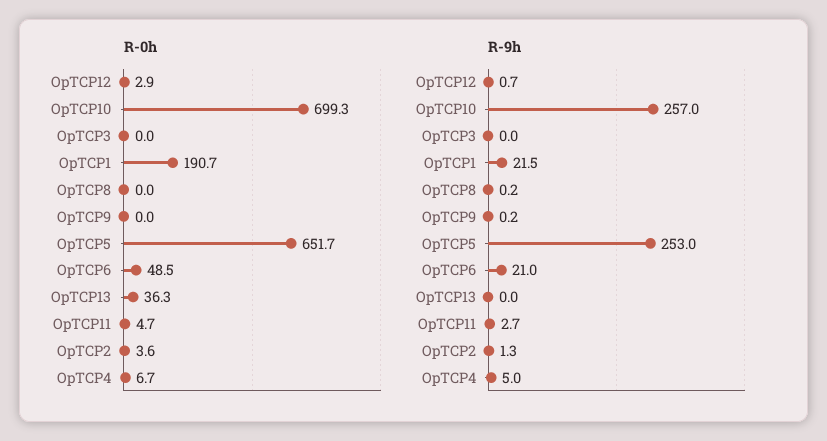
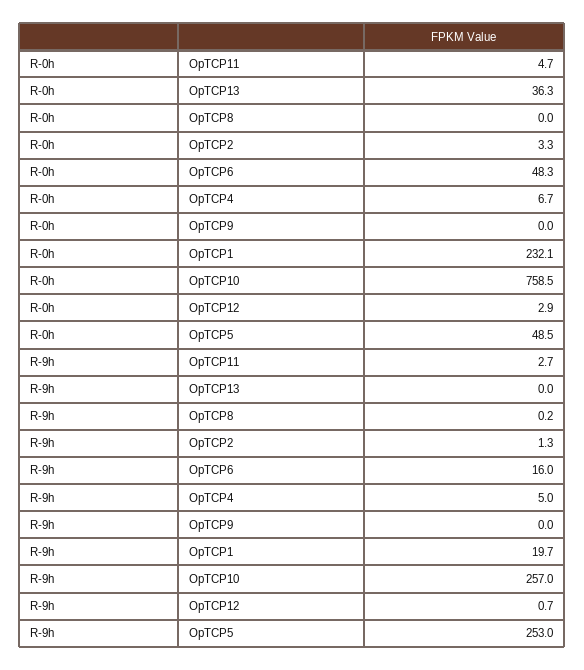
  {
    "R-0h": {
      "OpTCP12": 2.9,
-     "OpTCP10": 699.3,
+     "OpTCP10": 758.5,
-     "OpTCP3": 0,
-     "OpTCP1": 190.7,
+     "OpTCP1": 232.1,
      "OpTCP8": 0,
      "OpTCP9": 0,
-     "OpTCP5": 651.7,
+     "OpTCP5": 48.5,
-     "OpTCP6": 48.5,
+     "OpTCP6": 48.3,
      "OpTCP13": 36.3,
      "OpTCP11": 4.7,
-     "OpTCP2": 3.6,
+     "OpTCP2": 3.3,
      "OpTCP4": 6.7
    },
    "R-9h": {
      "OpTCP12": 0.7,
      "OpTCP10": 257,
-     "OpTCP3": 0,
-     "OpTCP1": 21.5,
+     "OpTCP1": 19.7,
      "OpTCP8": 0.2,
-     "OpTCP9": 0.2,
+     "OpTCP9": 0,
      "OpTCP5": 253,
-     "OpTCP6": 21,
+     "OpTCP6": 16,
      "OpTCP13": 0,
      "OpTCP11": 2.7,
      "OpTCP2": 1.3,
      "OpTCP4": 5
    }
  }

